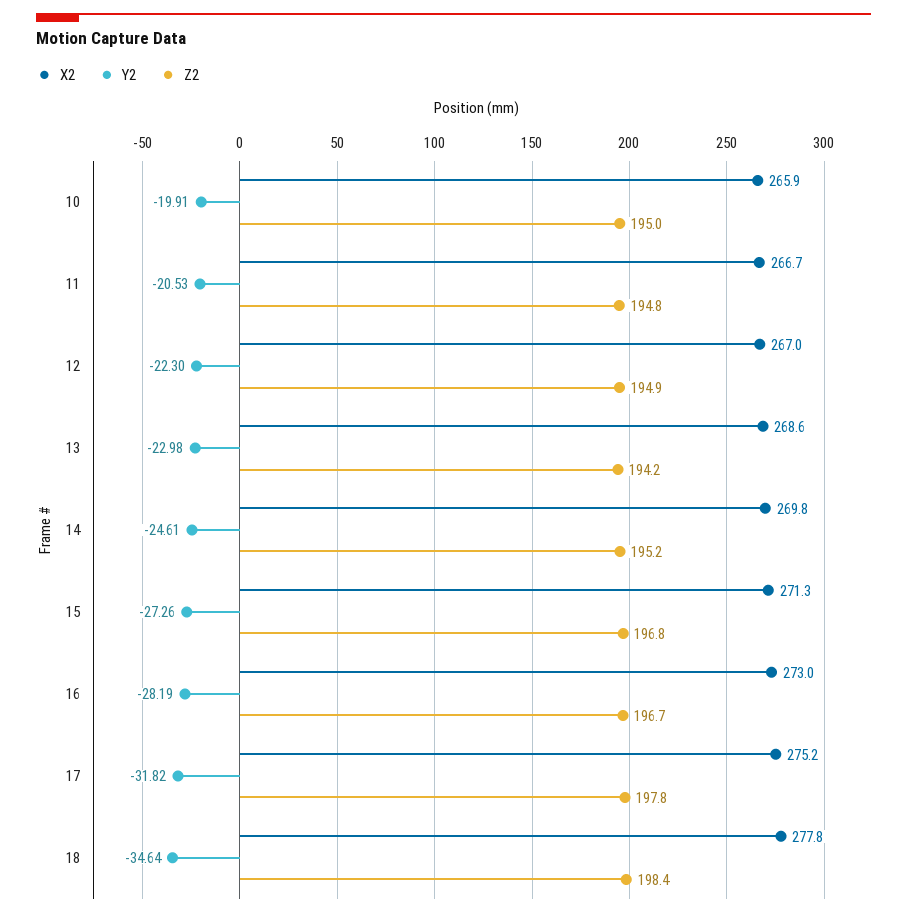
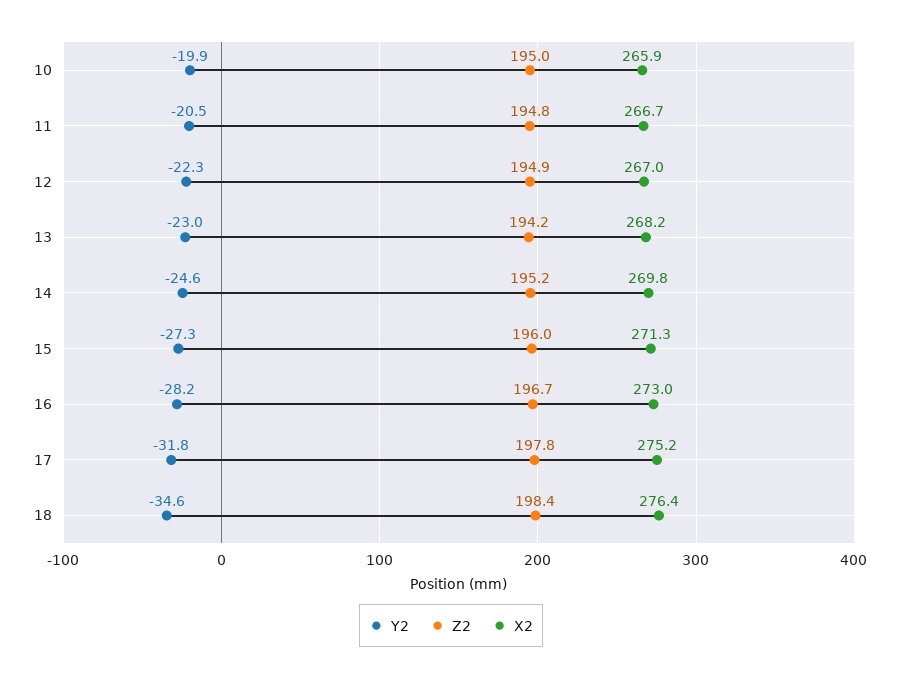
  {
    "X2": {
      "10": 265.9,
      "11": 266.7,
      "12": 267,
-     "13": 268.6,
+     "13": 268.2,
      "14": 269.8,
      "15": 271.3,
      "16": 273,
      "17": 275.2,
-     "18": 277.8
+     "18": 276.4
    },
    "Y2": {
      "10": -19.91,
      "11": -20.53,
      "12": -22.3,
      "13": -22.98,
      "14": -24.61,
      "15": -27.26,
      "16": -28.19,
      "17": -31.82,
      "18": -34.64
    },
    "Z2": {
      "10": 195,
      "11": 194.8,
      "12": 194.9,
      "13": 194.2,
      "14": 195.2,
-     "15": 196.8,
+     "15": 196,
      "16": 196.7,
      "17": 197.8,
      "18": 198.4
    }
  }

